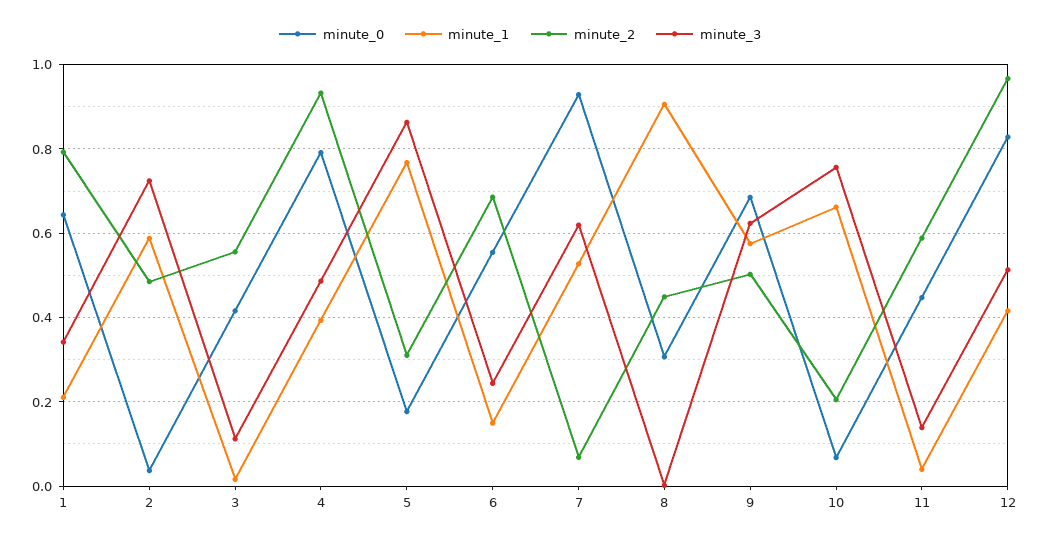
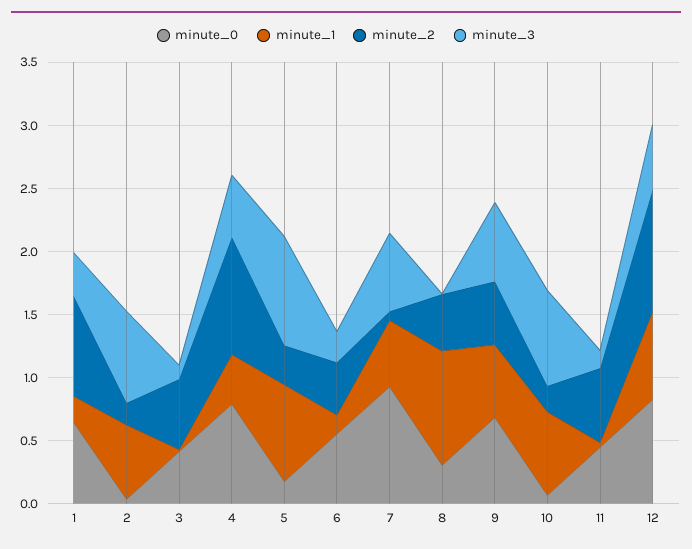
  {
    "minute_0": {
      "1": 0.64,
      "2": 0.04,
      "3": 0.42,
      "4": 0.8,
      "5": 0.18,
      "6": 0.56,
      "7": 0.92,
      "8": 0.3,
      "9": 0.68,
      "10": 0.06,
      "11": 0.44,
      "12": 0.82
    },
    "minute_1": {
      "1": 0.22,
      "2": 0.58,
      "3": 0.02,
      "4": 0.4,
      "5": 0.76,
      "6": 0.14,
      "7": 0.52,
      "8": 0.9,
      "9": 0.58,
      "10": 0.66,
      "11": 0.04,
-     "12": 0.42
+     "12": 0.7
    },
    "minute_2": {
      "1": 0.8,
-     "2": 0.48,
+     "2": 0.2,
      "3": 0.56,
      "4": 0.94,
      "5": 0.3,
-     "6": 0.68,
+     "6": 0.4,
      "7": 0.06,
      "8": 0.44,
      "9": 0.5,
      "10": 0.2,
      "11": 0.58,
      "12": 0.96
    },
    "minute_3": {
      "1": 0.34,
      "2": 0.72,
      "3": 0.12,
      "4": 0.48,
      "5": 0.86,
      "6": 0.24,
      "7": 0.62,
      "8": 0,
      "9": 0.62,
      "10": 0.76,
      "11": 0.14,
      "12": 0.52
    }
  }

